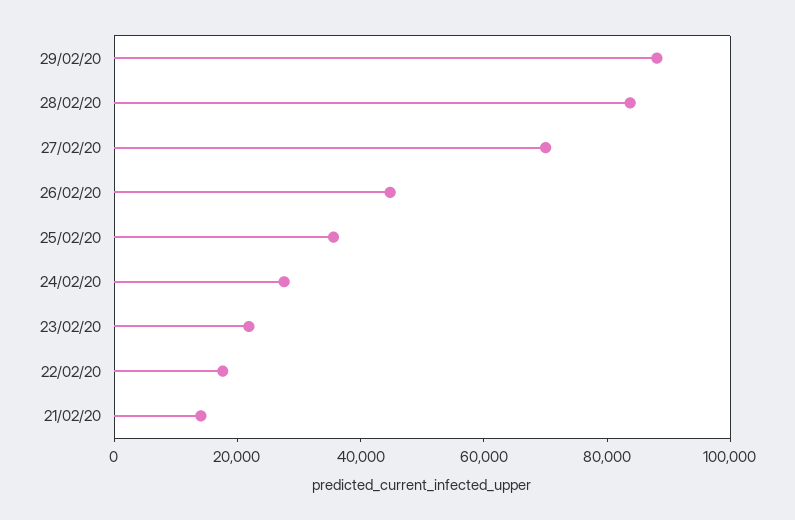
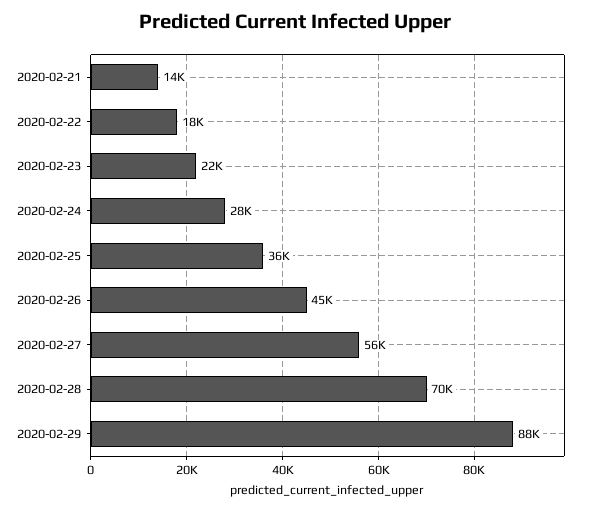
  {
    "29/02/20": 88000,
-   "28/02/20": 85000,
+   "28/02/20": 70000,
-   "27/02/20": 70000,
+   "27/02/20": 56000,
    "26/02/20": 45000,
    "25/02/20": 36000,
    "24/02/20": 28000,
    "23/02/20": 22000,
    "22/02/20": 18000,
    "21/02/20": 14000
  }

